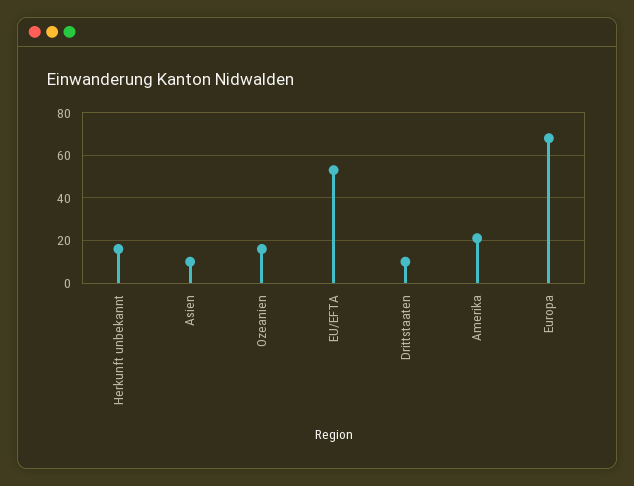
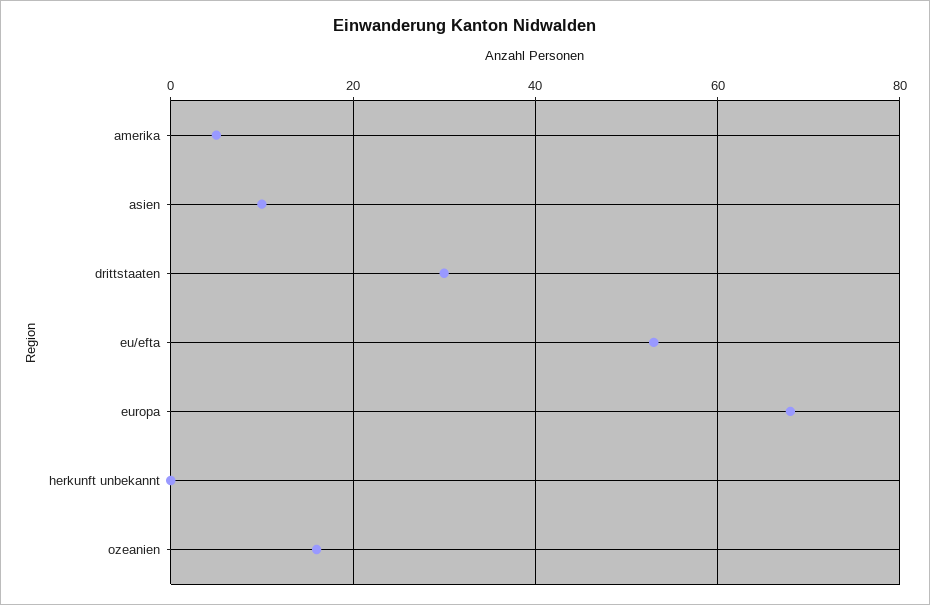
  {
-   "Herkunft unbekannt": 15,
+   "Herkunft unbekannt": 0,
    "Asien": 10,
    "Ozeanien": 15,
    "EU/EFTA": 55,
-   "Drittstaaten": 10,
+   "Drittstaaten": 30,
-   "Amerika": 20,
+   "Amerika": 5,
    "Europa": 70
  }

